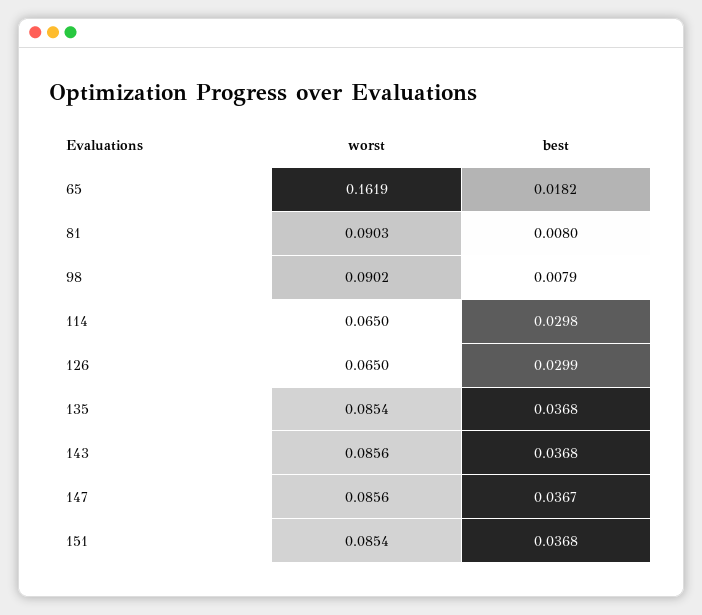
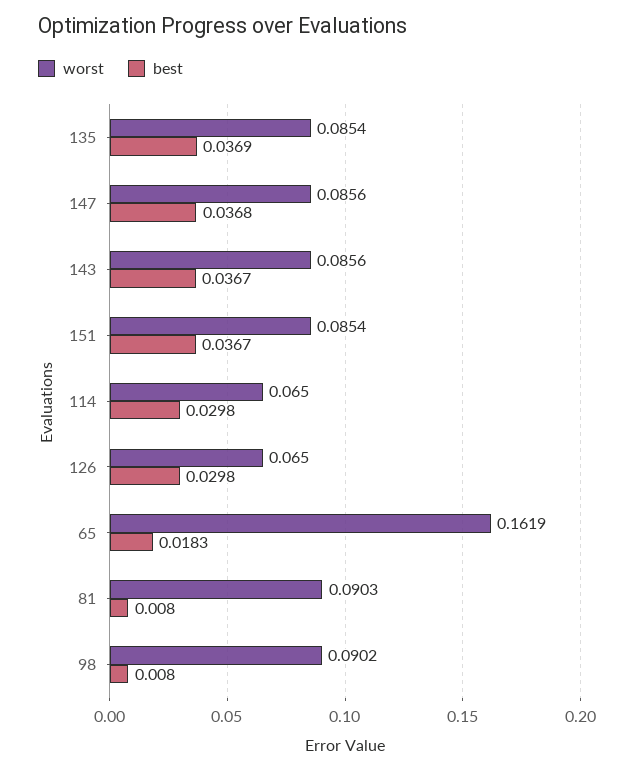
  {
    "worst": {
      "65": 0.1619,
      "81": 0.0903,
      "98": 0.0902,
      "114": 0.065,
      "126": 0.065,
      "135": 0.0854,
      "143": 0.0856,
      "147": 0.0856,
      "151": 0.0854
    },
    "best": {
-     "65": 0.0182,
+     "65": 0.0183,
      "81": 0.008,
-     "98": 0.0079,
+     "98": 0.008,
      "114": 0.0298,
-     "126": 0.0299,
+     "126": 0.0298,
-     "135": 0.0368,
+     "135": 0.0369,
-     "143": 0.0368,
+     "143": 0.0367,
-     "147": 0.0367,
+     "147": 0.0368,
-     "151": 0.0368
+     "151": 0.0367
    }
  }

